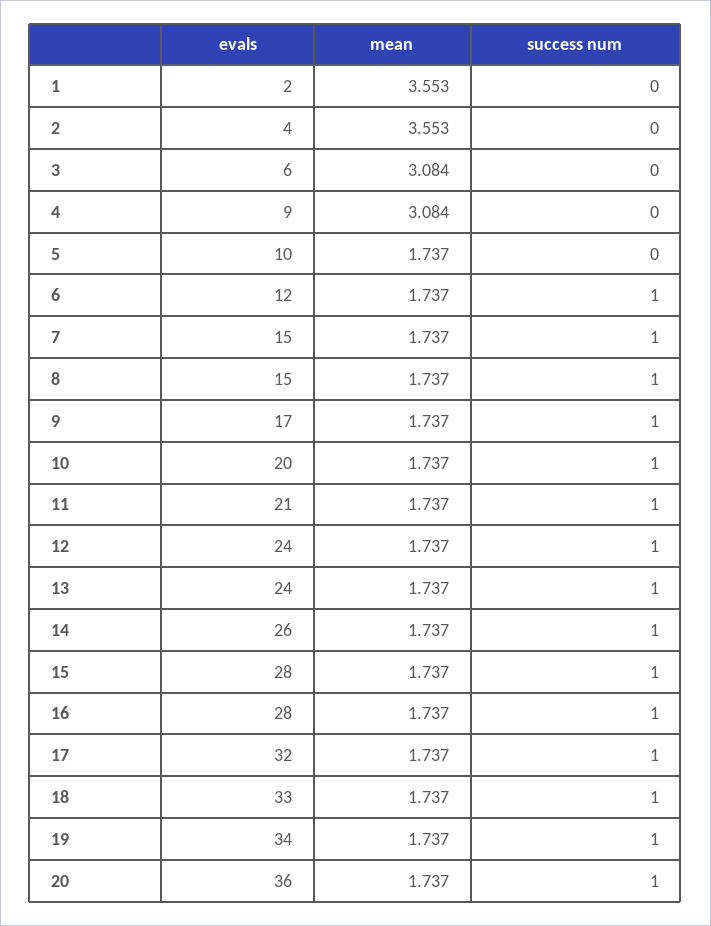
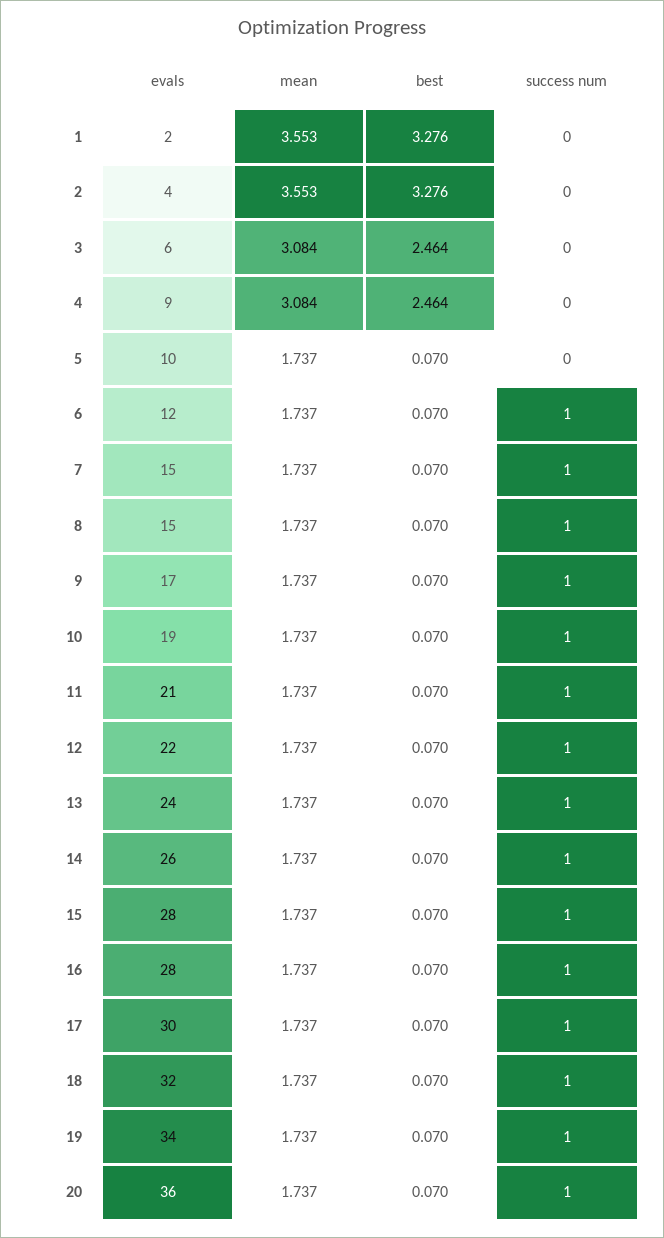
  {
    "evals": {
      "1": 2,
      "2": 4,
      "3": 6,
      "4": 9,
      "5": 10,
      "6": 12,
      "7": 15,
      "8": 15,
      "9": 17,
-     "10": 20,
+     "10": 19,
      "11": 21,
-     "12": 24,
+     "12": 22,
      "13": 24,
      "14": 26,
      "15": 28,
      "16": 28,
-     "17": 32,
+     "17": 30,
-     "18": 33,
+     "18": 32,
      "19": 34,
      "20": 36
    },
    "mean": {
      "1": 3.553,
      "2": 3.553,
      "3": 3.084,
      "4": 3.084,
      "5": 1.737,
      "6": 1.737,
      "7": 1.737,
      "8": 1.737,
      "9": 1.737,
      "10": 1.737,
      "11": 1.737,
      "12": 1.737,
      "13": 1.737,
      "14": 1.737,
      "15": 1.737,
      "16": 1.737,
      "17": 1.737,
      "18": 1.737,
      "19": 1.737,
      "20": 1.737
    },
    "success num": {
      "1": 0,
      "2": 0,
      "3": 0,
      "4": 0,
      "5": 0,
      "6": 1,
      "7": 1,
      "8": 1,
      "9": 1,
      "10": 1,
      "11": 1,
      "12": 1,
      "13": 1,
      "14": 1,
      "15": 1,
      "16": 1,
      "17": 1,
      "18": 1,
      "19": 1,
      "20": 1
-   }
+   },
+   "best": {
+     "1": 3.276,
+     "2": 3.276,
+     "3": 2.464,
+     "4": 2.464,
+     "5": 0.07,
+     "6": 0.07,
+     "7": 0.07,
+     "8": 0.07,
+     "9": 0.07,
+     "10": 0.07,
+     "11": 0.07,
+     "12": 0.07,
+     "13": 0.07,
+     "14": 0.07,
+     "15": 0.07,
+     "16": 0.07,
+     "17": 0.07,
+     "18": 0.07,
+     "19": 0.07,
+     "20": 0.07
+   }
  }

